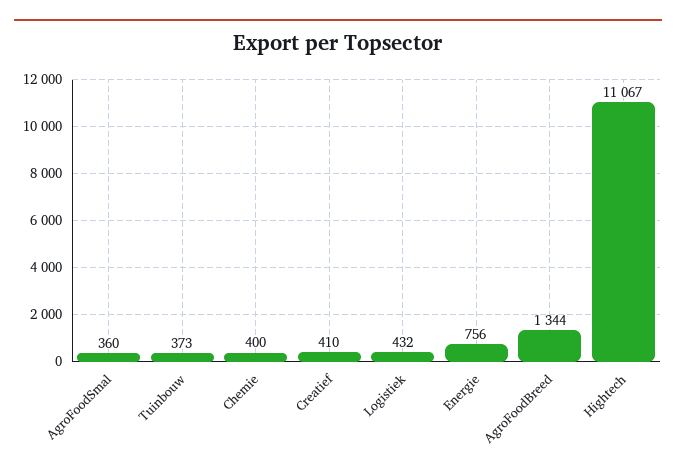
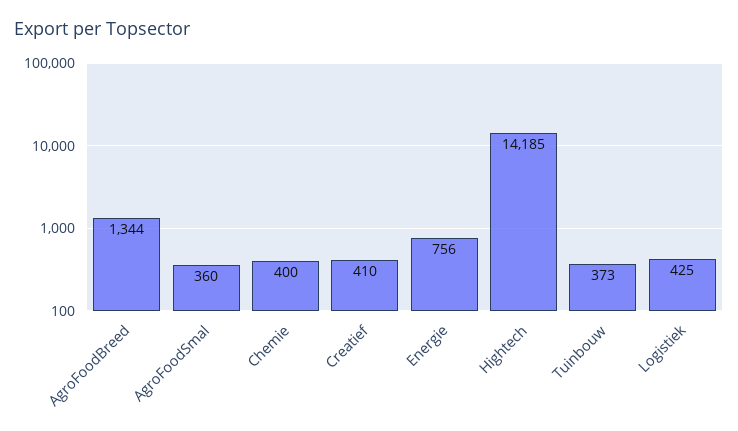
  {
    "AgroFoodSmal": 360,
    "Tuinbouw": 373,
    "Chemie": 400,
    "Creatief": 410,
-   "Logistiek": 432,
+   "Logistiek": 425,
    "Energie": 756,
    "AgroFoodBreed": 1344,
-   "Hightech": 11067
+   "Hightech": 14185
  }

